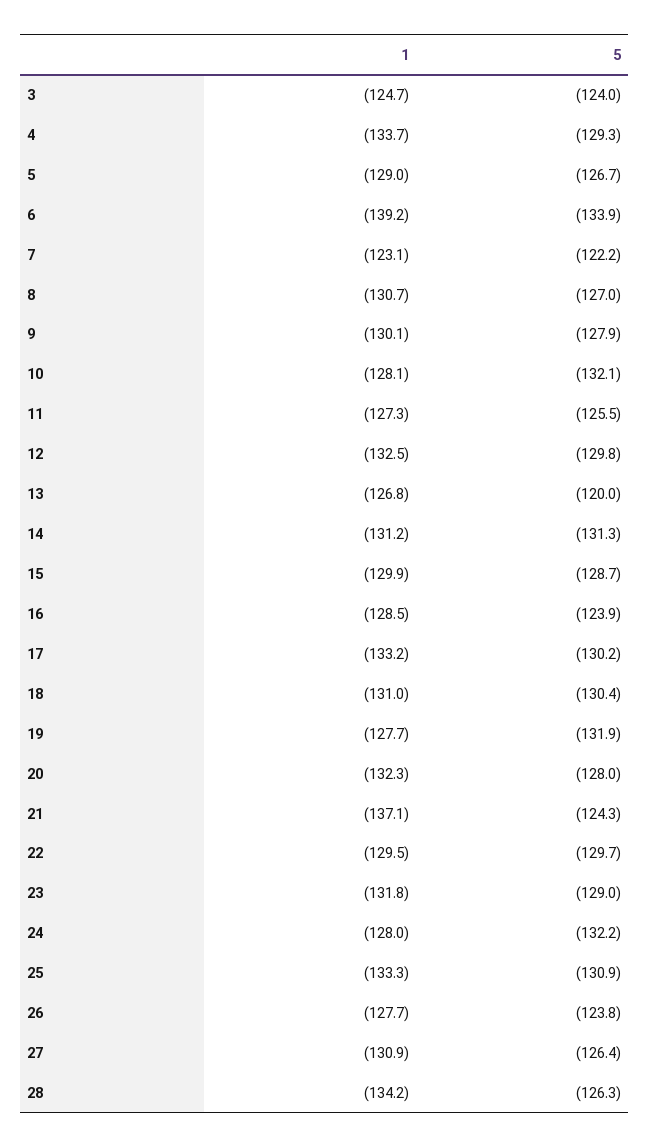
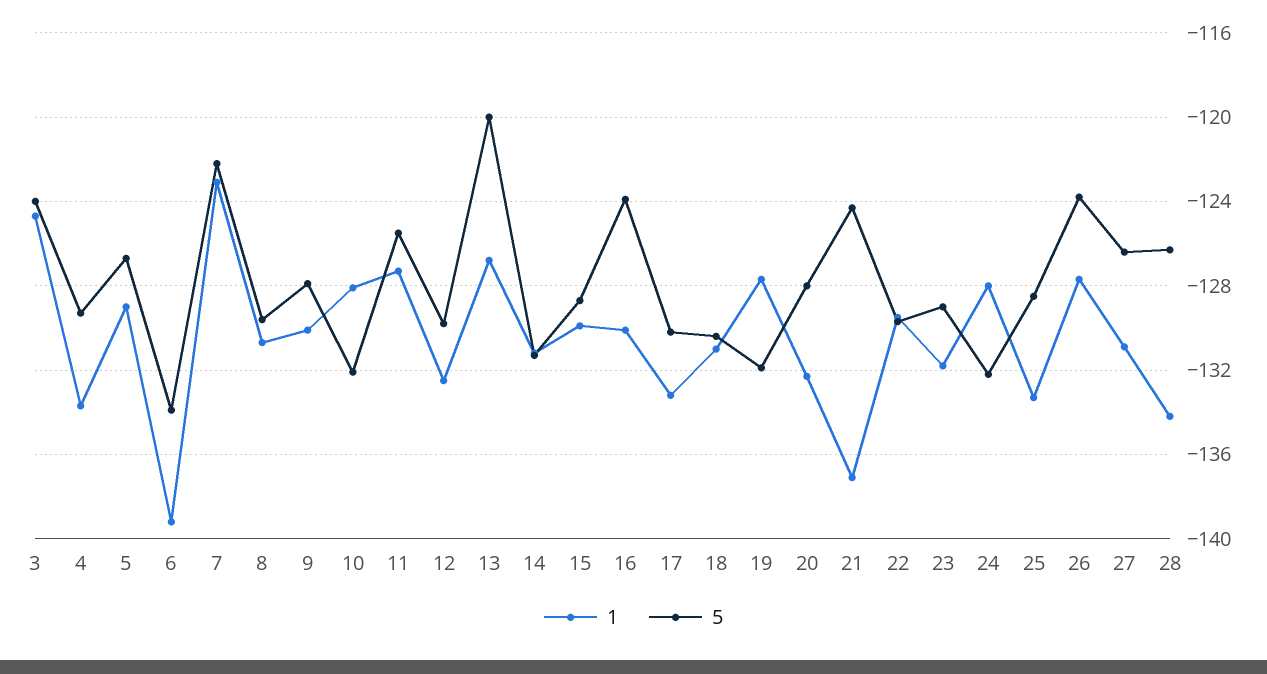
  {
    "1": {
      "3": -124.7,
      "4": -133.7,
      "5": -129,
      "6": -139.2,
      "7": -123.1,
      "8": -130.7,
      "9": -130.1,
      "10": -128.1,
      "11": -127.3,
      "12": -132.5,
      "13": -126.8,
      "14": -131.2,
      "15": -129.9,
-     "16": -128.5,
+     "16": -130,
      "17": -133.2,
      "18": -131,
      "19": -127.7,
      "20": -132.3,
      "21": -137.1,
      "22": -129.5,
      "23": -131.8,
      "24": -128,
      "25": -133.3,
      "26": -127.7,
      "27": -130.9,
      "28": -134.2
    },
    "5": {
      "3": -124,
      "4": -129.3,
      "5": -126.7,
      "6": -133.9,
      "7": -122.2,
-     "8": -127,
+     "8": -129.5,
      "9": -127.9,
      "10": -132.1,
      "11": -125.5,
      "12": -129.8,
      "13": -120,
      "14": -131.3,
      "15": -128.7,
      "16": -123.9,
      "17": -130.2,
      "18": -130.4,
      "19": -131.9,
      "20": -128,
      "21": -124.3,
      "22": -129.7,
      "23": -129,
      "24": -132.2,
-     "25": -130.9,
+     "25": -128.5,
      "26": -123.8,
      "27": -126.4,
      "28": -126.3
    }
  }

